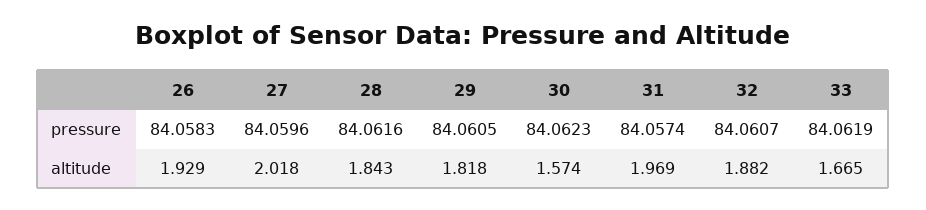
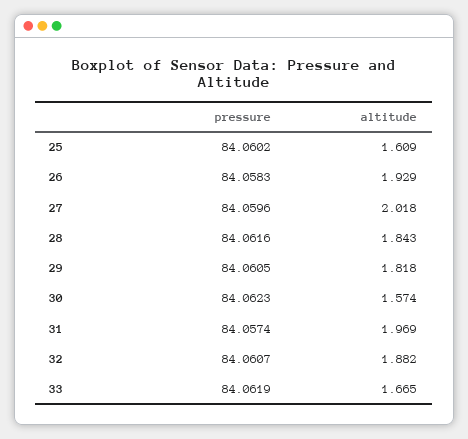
  {
    "26": {
      "pressure": 84.0583,
      "altitude": 1.929
    },
    "27": {
      "pressure": 84.0596,
      "altitude": 2.018
    },
    "28": {
      "pressure": 84.0616,
      "altitude": 1.843
    },
    "29": {
      "pressure": 84.0605,
      "altitude": 1.818
    },
    "30": {
      "pressure": 84.0623,
      "altitude": 1.574
    },
    "31": {
      "pressure": 84.0574,
      "altitude": 1.969
    },
    "32": {
      "pressure": 84.0607,
      "altitude": 1.882
    },
    "33": {
      "pressure": 84.0619,
      "altitude": 1.665
-   }
+   },
+   "25": {
+     "pressure": 84.0602,
+     "altitude": 1.609
+   }
  }

